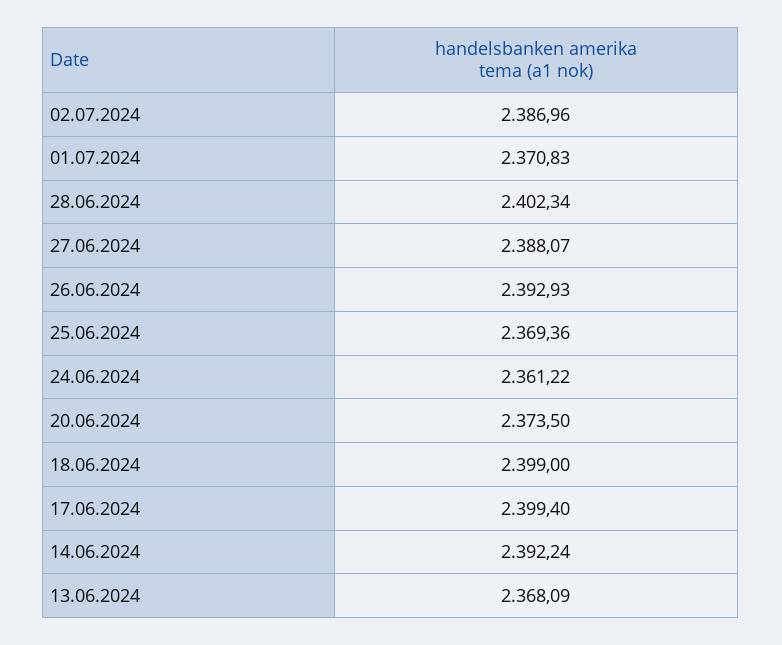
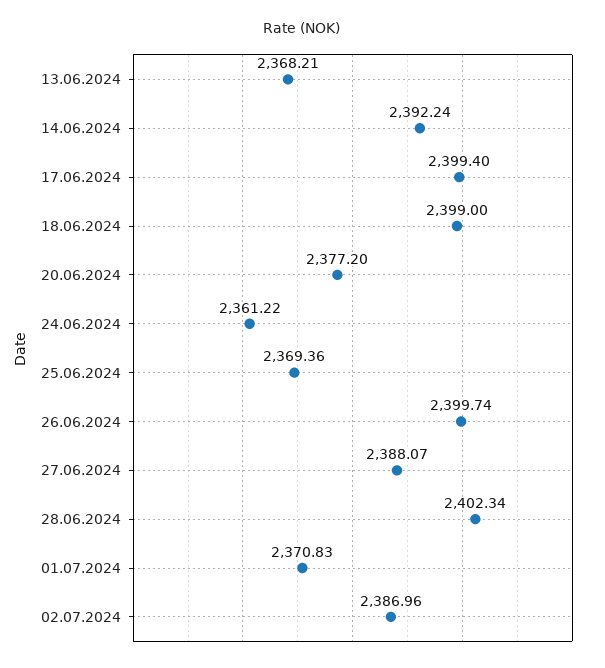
  {
    "02.07.2024": 2386.96,
    "01.07.2024": 2370.83,
    "28.06.2024": 2402.34,
    "27.06.2024": 2388.07,
-   "26.06.2024": 2392.93,
+   "26.06.2024": 2399.74,
    "25.06.2024": 2369.36,
    "24.06.2024": 2361.22,
-   "20.06.2024": 2373.5,
+   "20.06.2024": 2377.2,
    "18.06.2024": 2399,
    "17.06.2024": 2399.4,
    "14.06.2024": 2392.24,
-   "13.06.2024": 2368.09
+   "13.06.2024": 2368.21
  }

